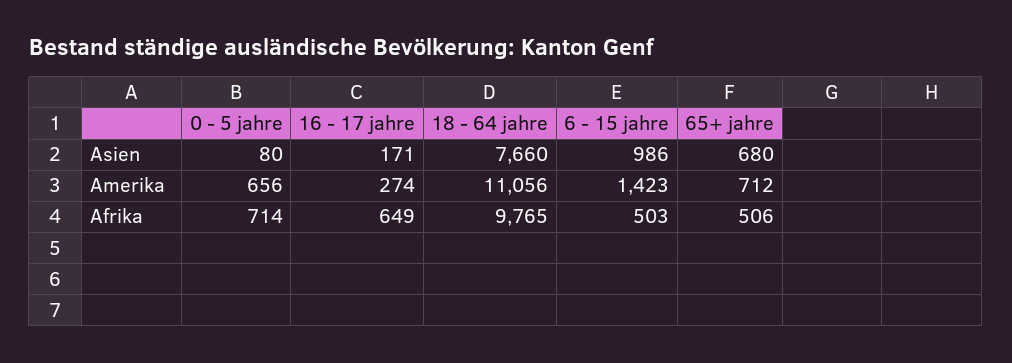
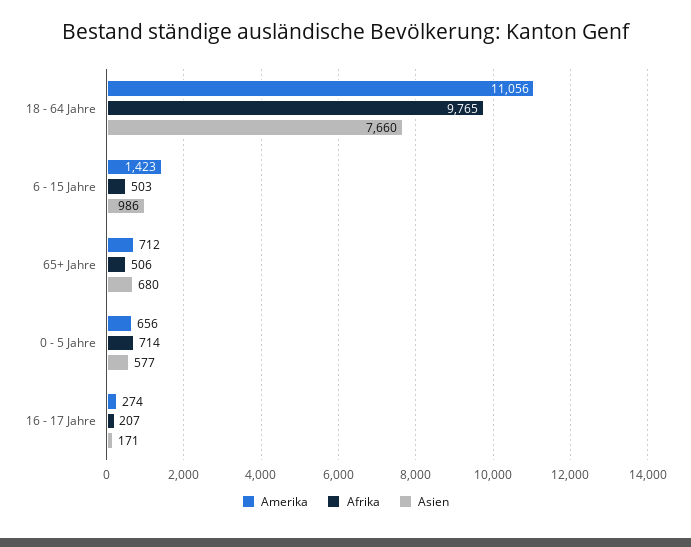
  {
    "Asien": {
-     "0 - 5 jahre": 80,
+     "0 - 5 jahre": 577,
      "16 - 17 jahre": 171,
      "18 - 64 jahre": 7660,
      "6 - 15 jahre": 986,
      "65+ jahre": 680
    },
    "Amerika": {
      "0 - 5 jahre": 656,
      "16 - 17 jahre": 274,
      "18 - 64 jahre": 11056,
      "6 - 15 jahre": 1423,
      "65+ jahre": 712
    },
    "Afrika": {
      "0 - 5 jahre": 714,
-     "16 - 17 jahre": 649,
+     "16 - 17 jahre": 207,
      "18 - 64 jahre": 9765,
      "6 - 15 jahre": 503,
      "65+ jahre": 506
    }
  }

